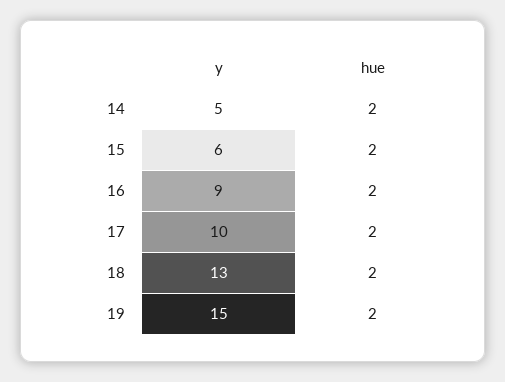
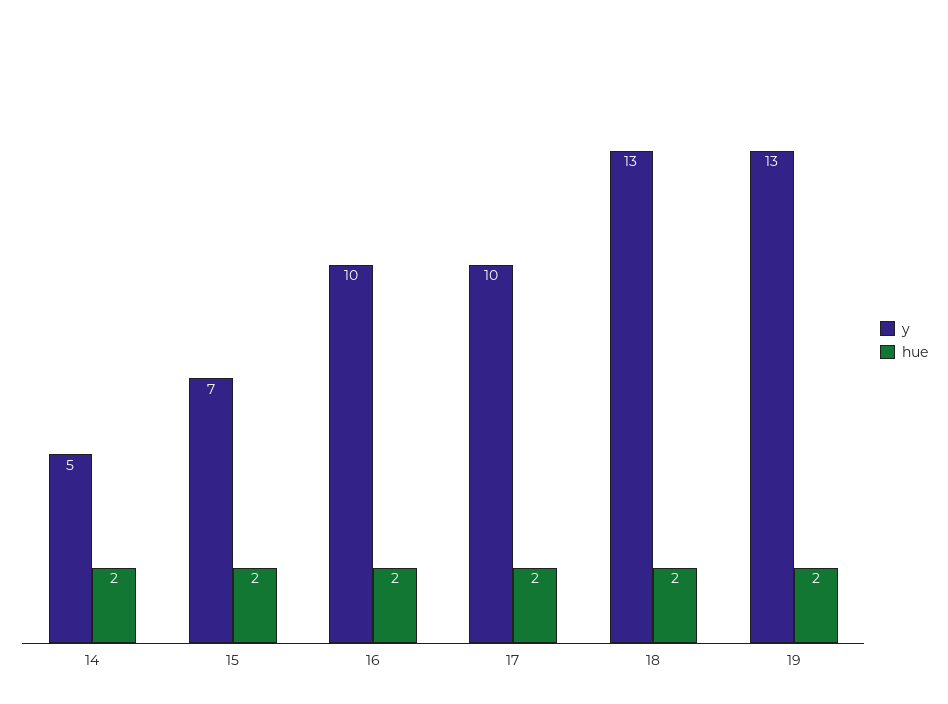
  {
    "y": {
      "14": 5,
-     "15": 6,
+     "15": 7,
-     "16": 9,
+     "16": 10,
      "17": 10,
      "18": 13,
-     "19": 15
+     "19": 13
    },
    "hue": {
      "14": 2,
      "15": 2,
      "16": 2,
      "17": 2,
      "18": 2,
      "19": 2
    }
  }

